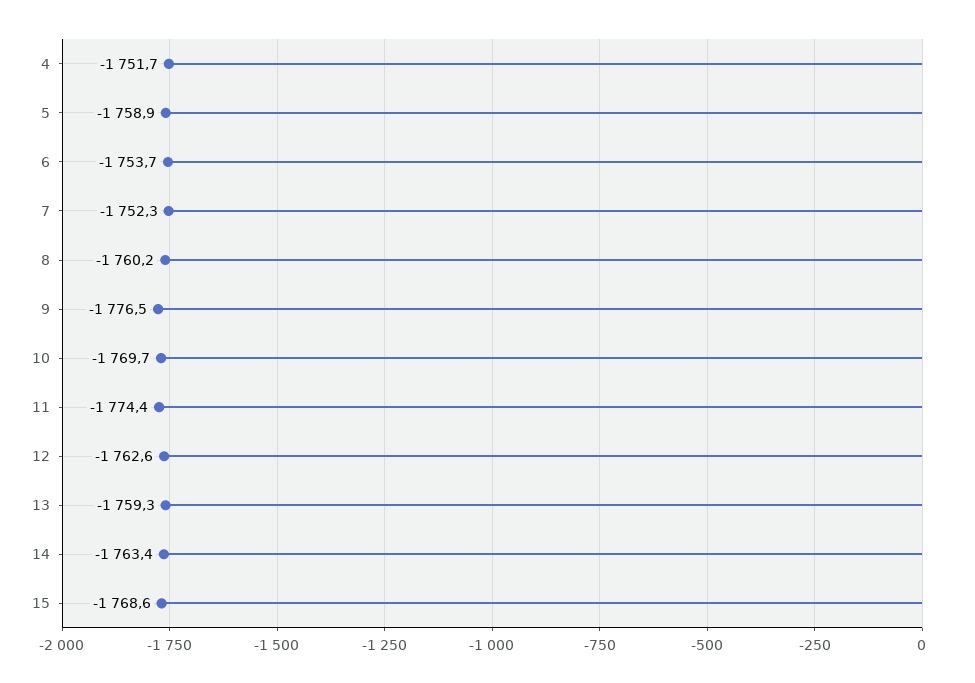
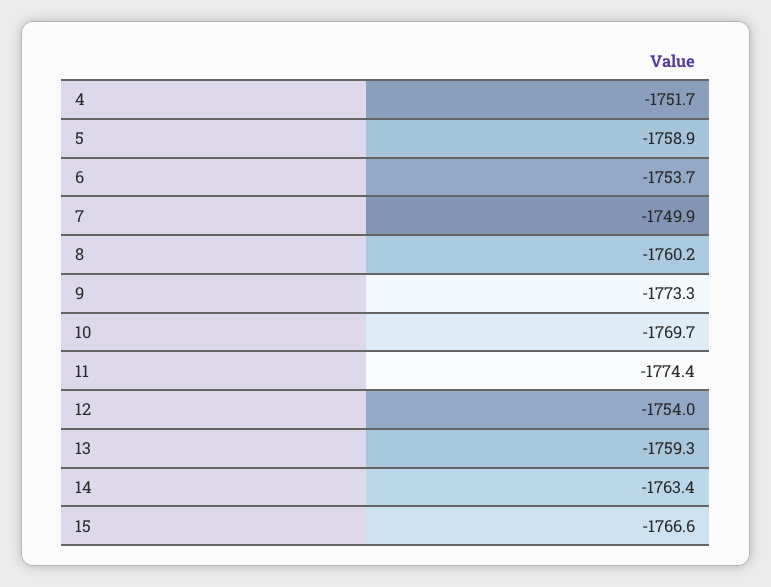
  {
    "4": -1751.7,
    "5": -1758.9,
    "6": -1753.7,
-   "7": -1752.3,
+   "7": -1749.9,
    "8": -1760.2,
-   "9": -1776.5,
+   "9": -1773.3,
    "10": -1769.7,
    "11": -1774.4,
-   "12": -1762.6,
+   "12": -1754,
    "13": -1759.3,
    "14": -1763.4,
-   "15": -1768.6
+   "15": -1766.6
  }

